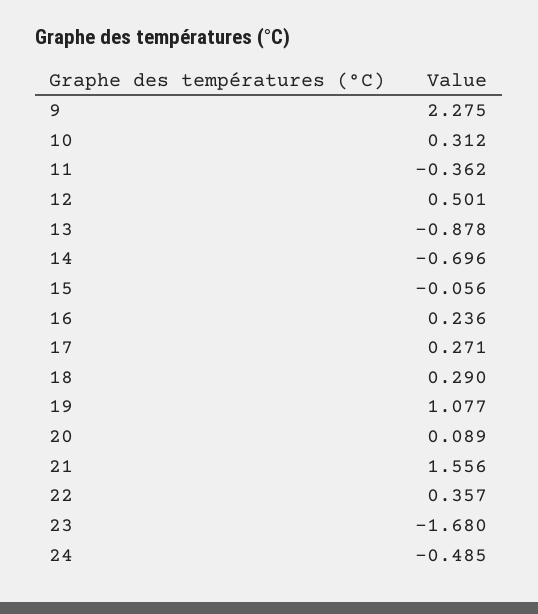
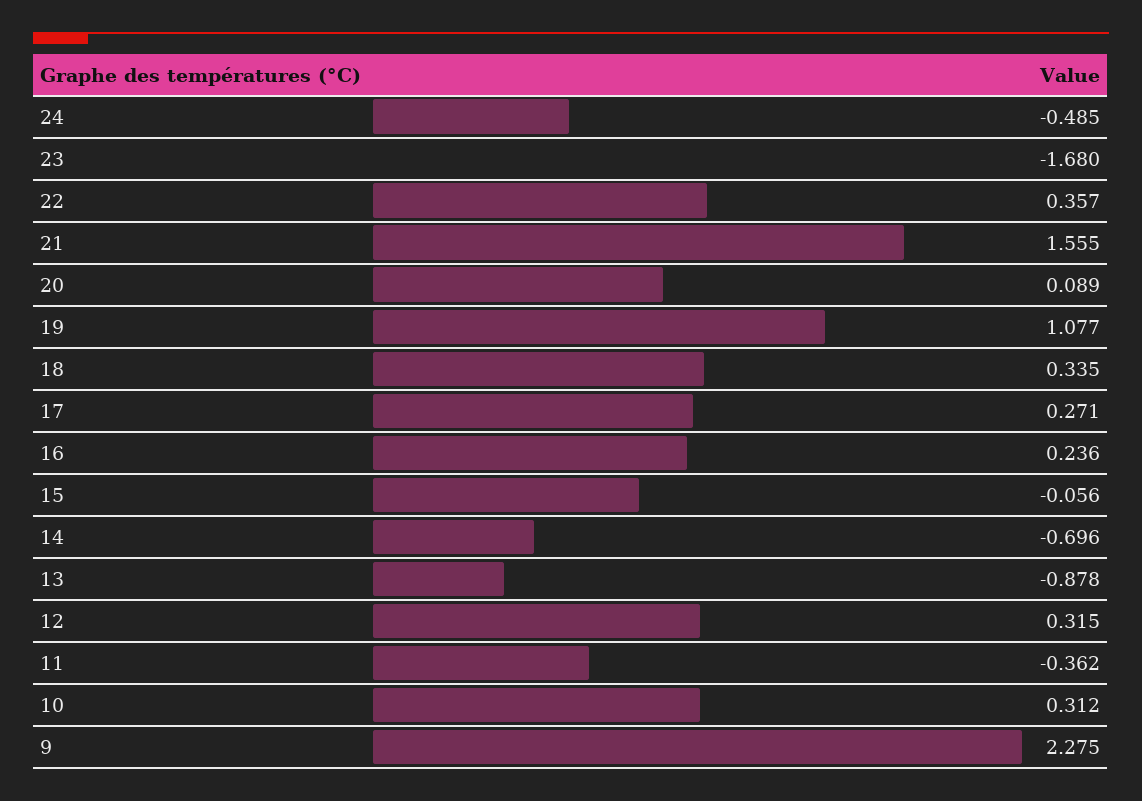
  {
    "9": 2.275,
    "10": 0.312,
    "11": -0.362,
-   "12": 0.501,
+   "12": 0.315,
    "13": -0.878,
    "14": -0.696,
    "15": -0.056,
    "16": 0.236,
    "17": 0.271,
-   "18": 0.29,
+   "18": 0.335,
    "19": 1.077,
    "20": 0.089,
-   "21": 1.556,
+   "21": 1.555,
    "22": 0.357,
    "23": -1.68,
    "24": -0.485
  }

